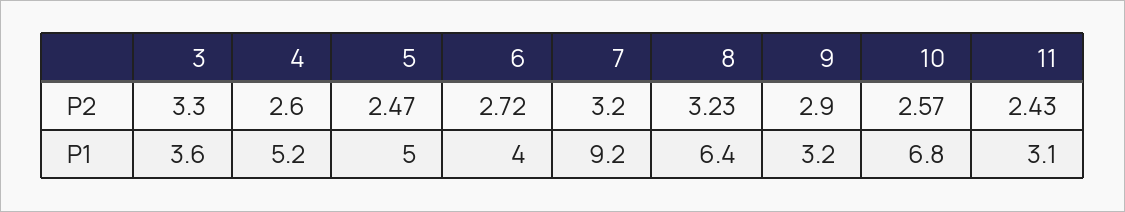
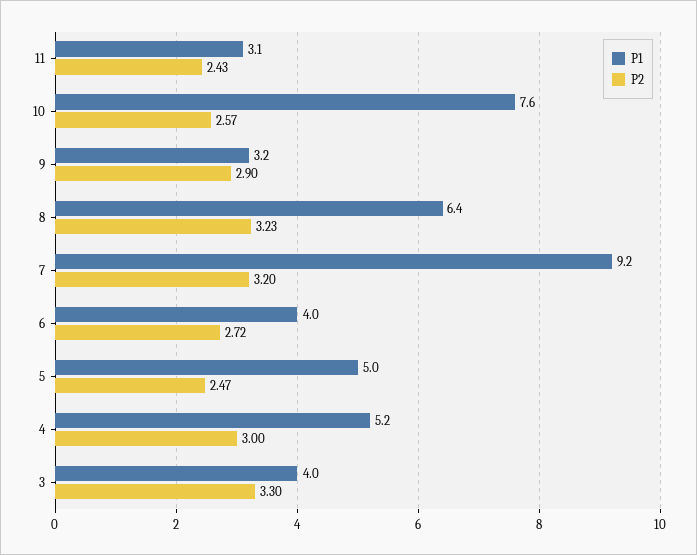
  {
    "P2": {
      "3": 3.3,
-     "4": 2.6,
+     "4": 3,
      "5": 2.47,
      "6": 2.72,
      "7": 3.2,
      "8": 3.23,
      "9": 2.9,
      "10": 2.57,
      "11": 2.43
    },
    "P1": {
-     "3": 3.6,
+     "3": 4,
      "4": 5.2,
      "5": 5,
      "6": 4,
      "7": 9.2,
      "8": 6.4,
      "9": 3.2,
-     "10": 6.8,
+     "10": 7.6,
      "11": 3.1
    }
  }

